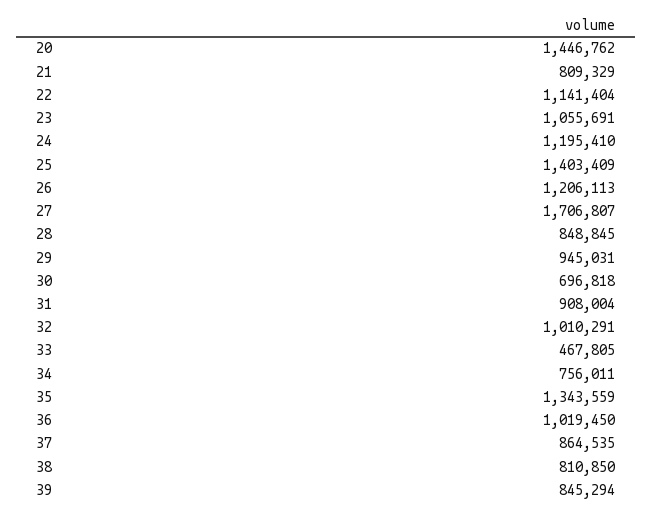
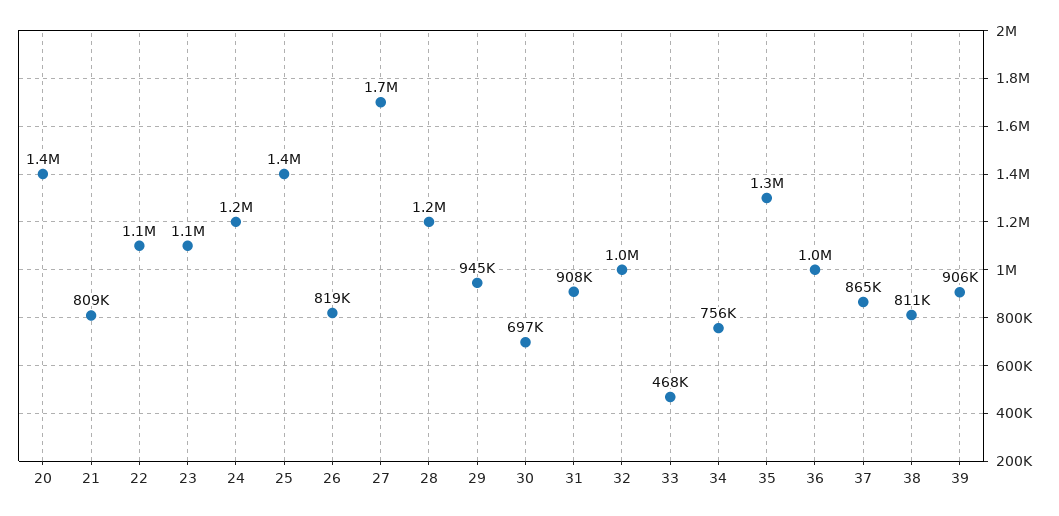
  {
    "20": 1446762,
    "21": 809329,
    "22": 1141404,
    "23": 1055691,
    "24": 1195410,
    "25": 1403409,
-   "26": 1206113,
+   "26": 819000,
    "27": 1706807,
-   "28": 848845,
+   "28": 1200000,
    "29": 945031,
    "30": 696818,
    "31": 908004,
    "32": 1010291,
    "33": 467805,
    "34": 756011,
    "35": 1343559,
    "36": 1019450,
    "37": 864535,
    "38": 810850,
-   "39": 845294
+   "39": 906000
  }

